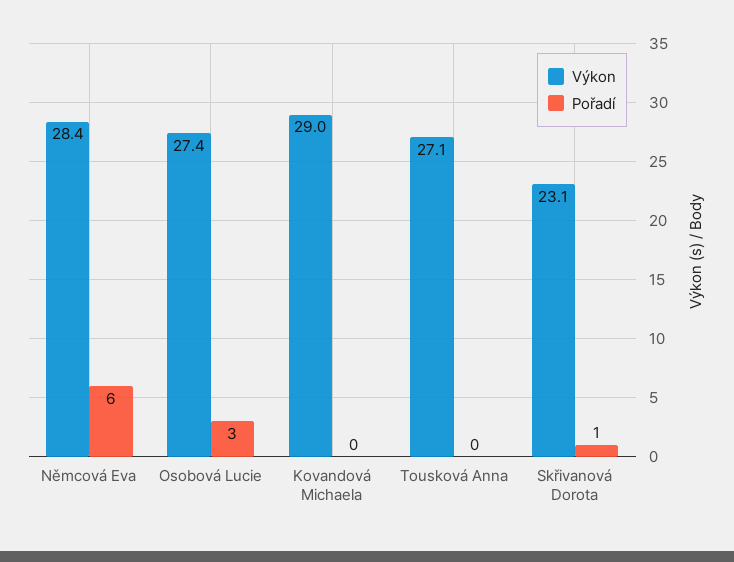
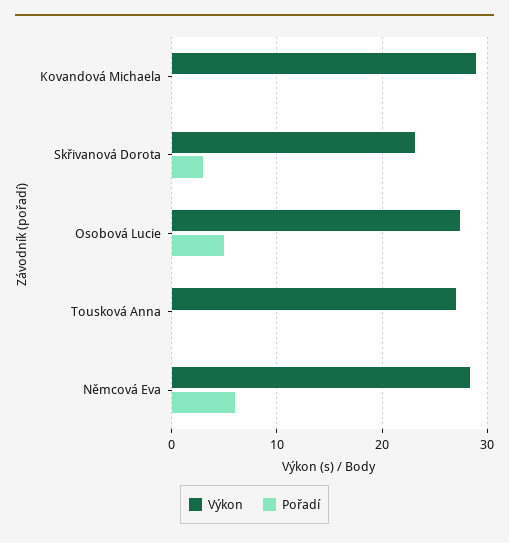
  {
    "Výkon": {
      "Němcová Eva": 28.4,
      "Osobová Lucie": 27.4,
      "Kovandová Michaela": 29,
      "Tousková Anna": 27.1,
      "Skřivanová Dorota": 23.1
    },
    "Pořadí": {
      "Němcová Eva": 6,
-     "Osobová Lucie": 3,
+     "Osobová Lucie": 5,
      "Kovandová Michaela": 0,
      "Tousková Anna": 0,
-     "Skřivanová Dorota": 1
+     "Skřivanová Dorota": 3
    }
  }

